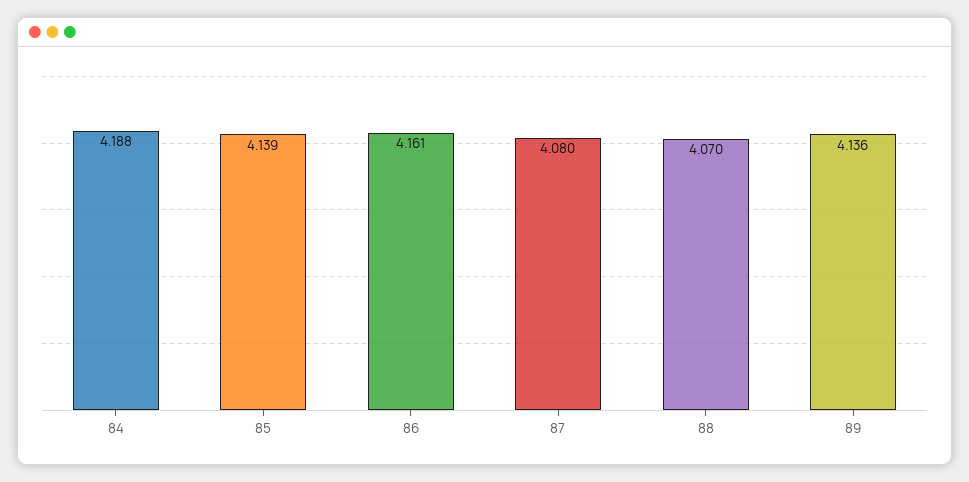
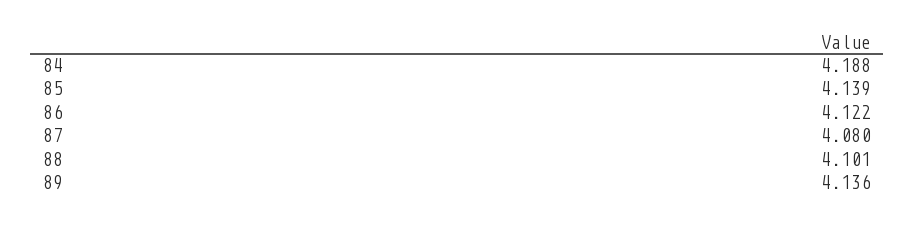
  {
    "84": 4.188,
    "85": 4.139,
-   "86": 4.161,
+   "86": 4.122,
    "87": 4.08,
-   "88": 4.07,
+   "88": 4.101,
    "89": 4.136
  }

